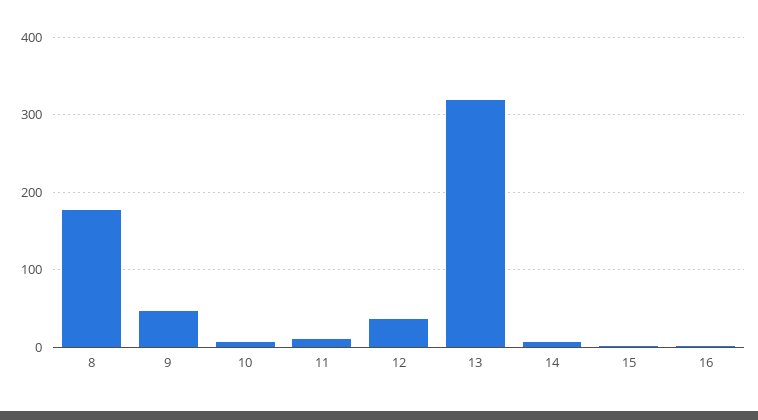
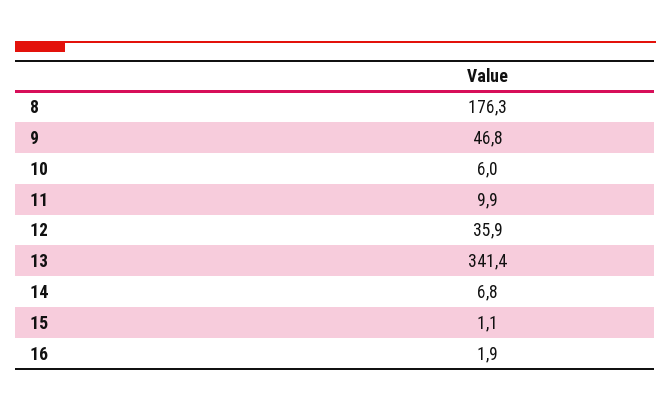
  {
    "8": 176.3,
    "9": 46.8,
    "10": 6,
    "11": 9.9,
    "12": 35.9,
-   "13": 320,
+   "13": 341.4,
    "14": 6.8,
    "15": 1.1,
    "16": 1.9
  }

